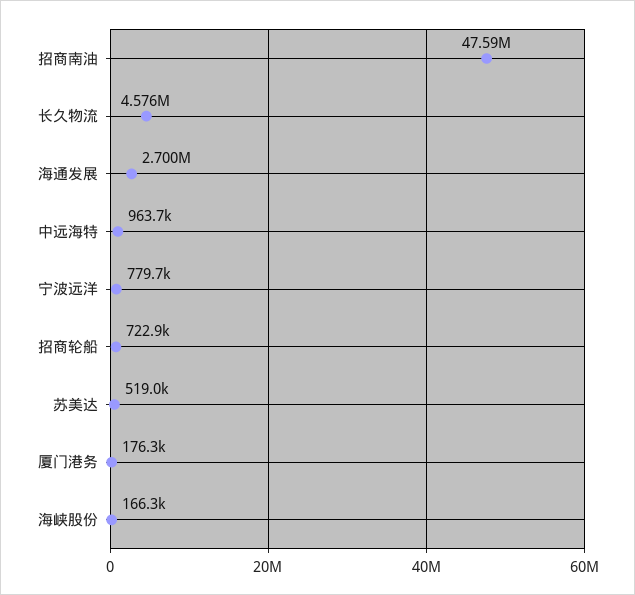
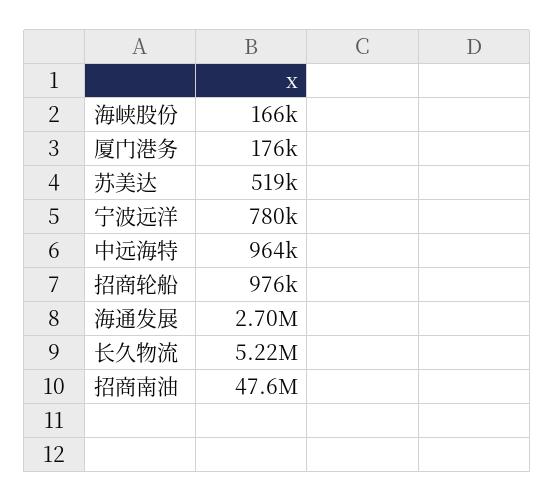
  {
    "招商南油": 47590000,
-   "长久物流": 4576000,
+   "长久物流": 5220000,
    "海通发展": 2700000,
    "中远海特": 963700,
    "宁波远洋": 779700,
-   "招商轮船": 722900,
+   "招商轮船": 976000,
    "苏美达": 519000,
    "厦门港务": 176300,
    "海峡股份": 166300
  }

